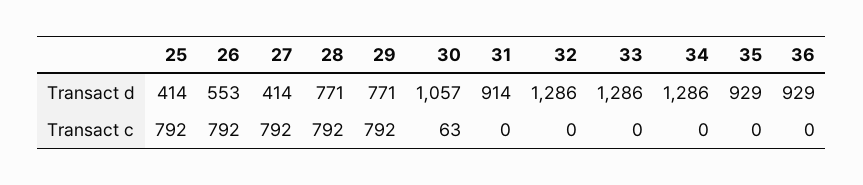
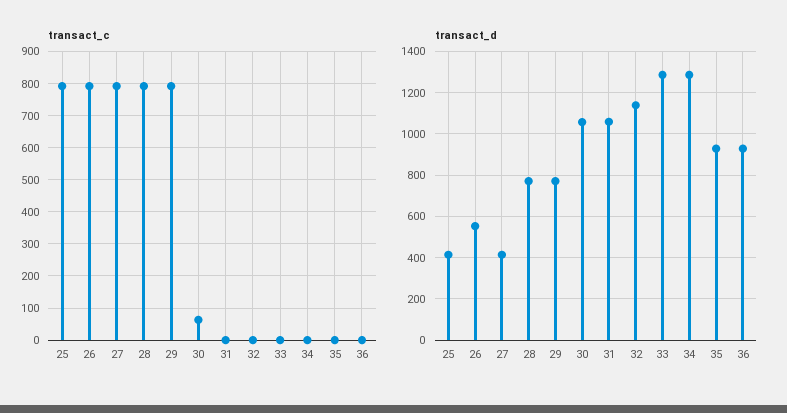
  {
    "Transact d": {
      "25": 414,
      "26": 553,
      "27": 414,
      "28": 771,
      "29": 771,
      "30": 1057,
-     "31": 914,
+     "31": 1050,
-     "32": 1286,
+     "32": 1150,
      "33": 1286,
      "34": 1286,
      "35": 929,
      "36": 929
    },
    "Transact c": {
      "25": 792,
      "26": 792,
      "27": 792,
      "28": 792,
      "29": 792,
      "30": 63,
      "31": 0,
      "32": 0,
      "33": 0,
      "34": 0,
      "35": 0,
      "36": 0
    }
  }

